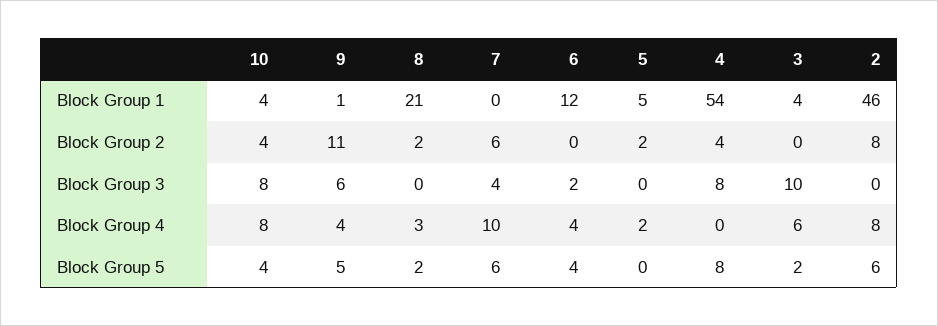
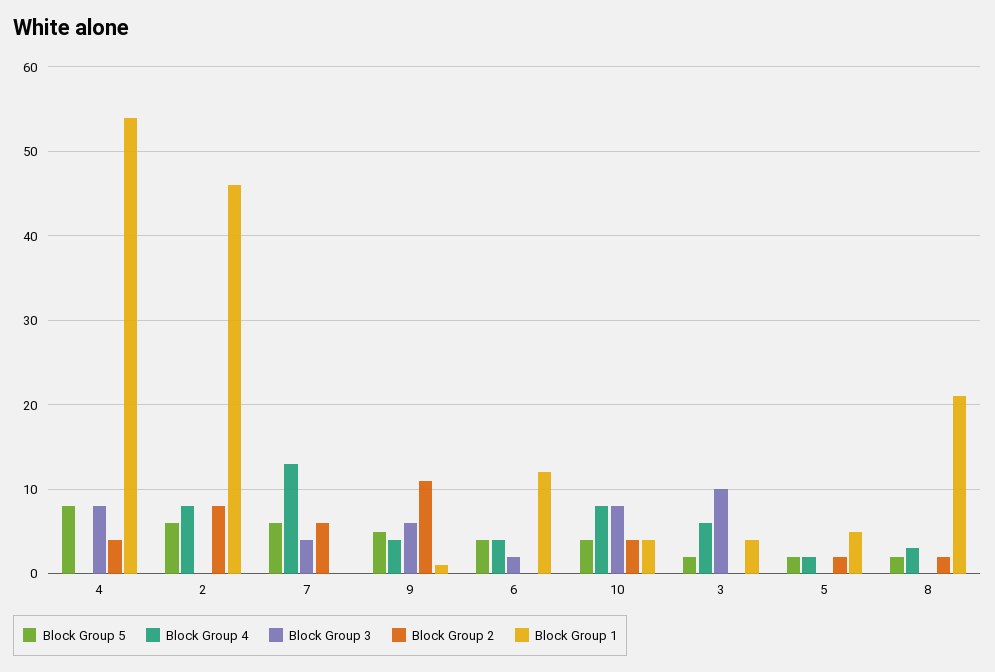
  {
    "Block Group 1": {
      "10": 4,
      "9": 1,
      "8": 21,
      "7": 0,
      "6": 12,
      "5": 5,
      "4": 54,
      "3": 4,
      "2": 46
    },
    "Block Group 2": {
      "10": 4,
      "9": 11,
      "8": 2,
      "7": 6,
      "6": 0,
      "5": 2,
      "4": 4,
      "3": 0,
      "2": 8
    },
    "Block Group 3": {
      "10": 8,
      "9": 6,
      "8": 0,
      "7": 4,
      "6": 2,
      "5": 0,
      "4": 8,
      "3": 10,
      "2": 0
    },
    "Block Group 4": {
      "10": 8,
      "9": 4,
      "8": 3,
-     "7": 10,
+     "7": 13,
      "6": 4,
      "5": 2,
      "4": 0,
      "3": 6,
      "2": 8
    },
    "Block Group 5": {
      "10": 4,
      "9": 5,
      "8": 2,
      "7": 6,
      "6": 4,
-     "5": 0,
+     "5": 2,
      "4": 8,
      "3": 2,
      "2": 6
    }
  }

